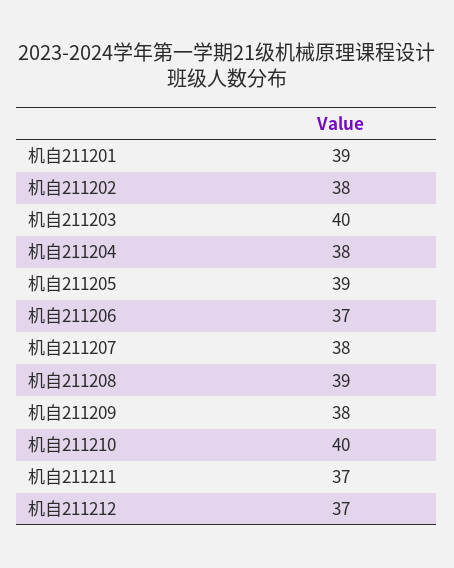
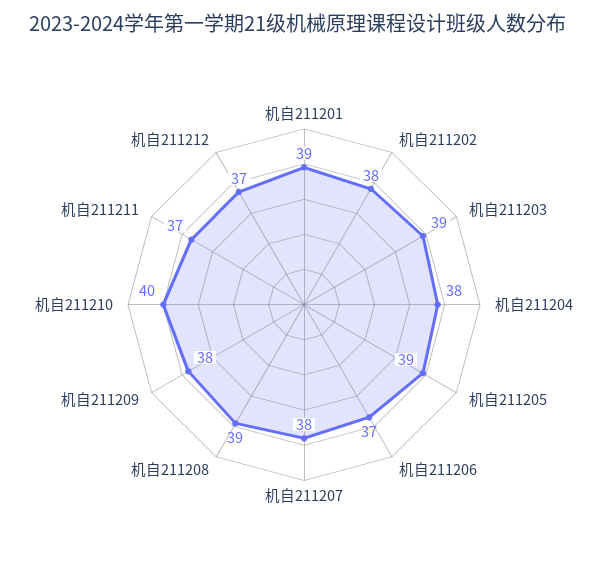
  {
    "机自211201": 39,
    "机自211202": 38,
-   "机自211203": 40,
+   "机自211203": 39,
    "机自211204": 38,
    "机自211205": 39,
    "机自211206": 37,
    "机自211207": 38,
    "机自211208": 39,
    "机自211209": 38,
    "机自211210": 40,
    "机自211211": 37,
    "机自211212": 37
  }

